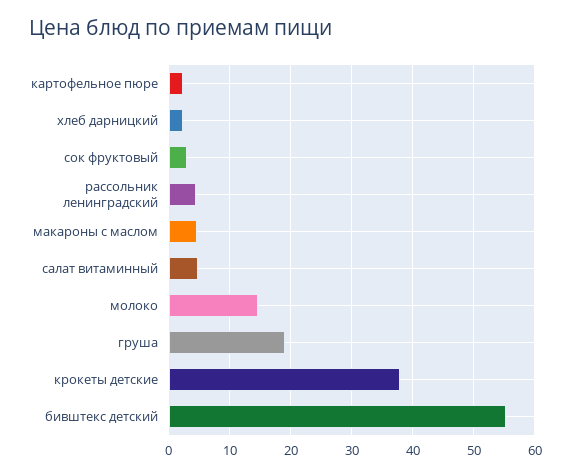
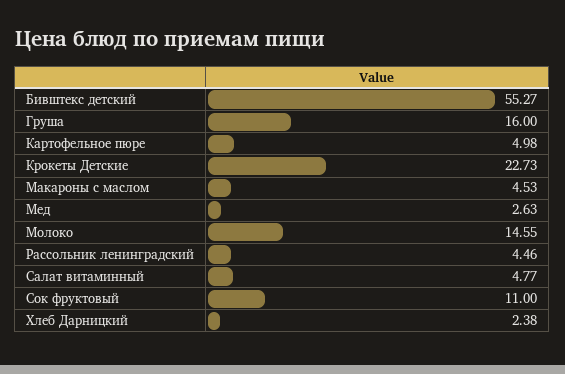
  {
-   "картофельное пюре": 2,
+   "картофельное пюре": 4.98,
    "хлеб дарницкий": 2.38,
-   "сок фруктовый": 3,
+   "сок фруктовый": 11,
    "рассольник ленинградский": 4.46,
    "макароны с маслом": 4.53,
    "салат витаминный": 4.77,
    "молоко": 14.55,
-   "груша": 19,
+   "груша": 16,
-   "крокеты детские": 38,
+   "крокеты детские": 22.73,
-   "бивштекс детский": 55.27
+   "бивштекс детский": 55.27,
+   "Мед": 2.63
  }

